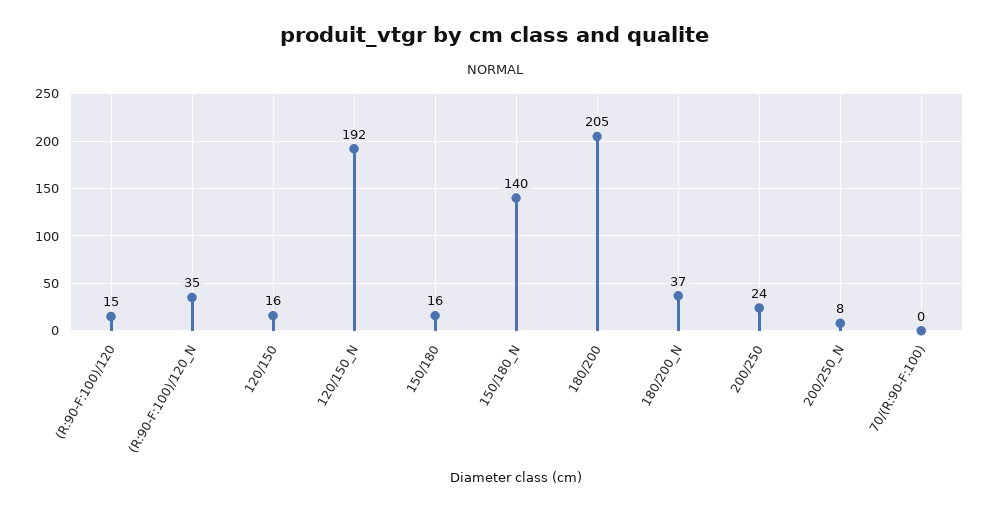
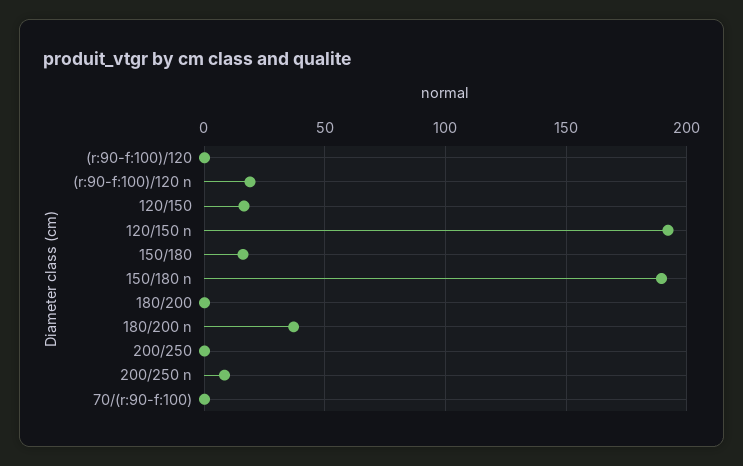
  {
-   "(R:90-F:100)/120": 15,
+   "(R:90-F:100)/120": 0,
-   "(R:90-F:100)/120_N": 35,
+   "(R:90-F:100)/120_N": 20,
    "120/150": 16,
    "120/150_N": 192,
    "150/180": 16,
-   "150/180_N": 140,
+   "150/180_N": 190,
-   "180/200": 205,
+   "180/200": 0,
    "180/200_N": 37,
-   "200/250": 24,
+   "200/250": 0,
    "200/250_N": 8,
    "70/(R:90-F:100)": 0
  }

